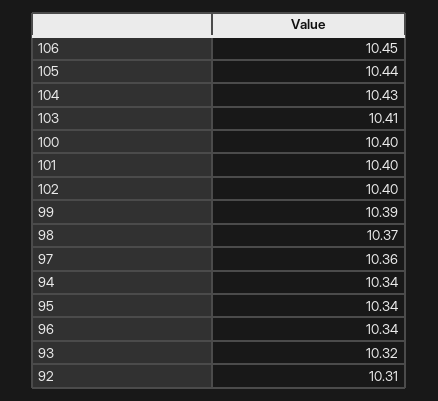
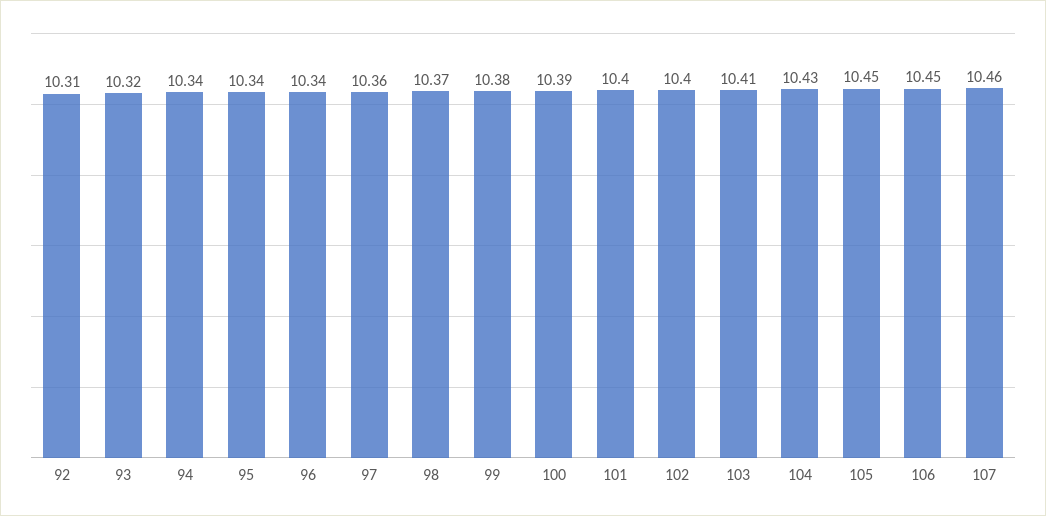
  {
    "106": 10.45,
-   "105": 10.44,
+   "105": 10.45,
    "104": 10.43,
    "103": 10.41,
-   "100": 10.4,
+   "100": 10.39,
    "101": 10.4,
    "102": 10.4,
-   "99": 10.39,
+   "99": 10.38,
    "98": 10.37,
    "97": 10.36,
    "94": 10.34,
    "95": 10.34,
    "96": 10.34,
    "93": 10.32,
-   "92": 10.31
+   "92": 10.31,
+   "107": 10.46
  }

